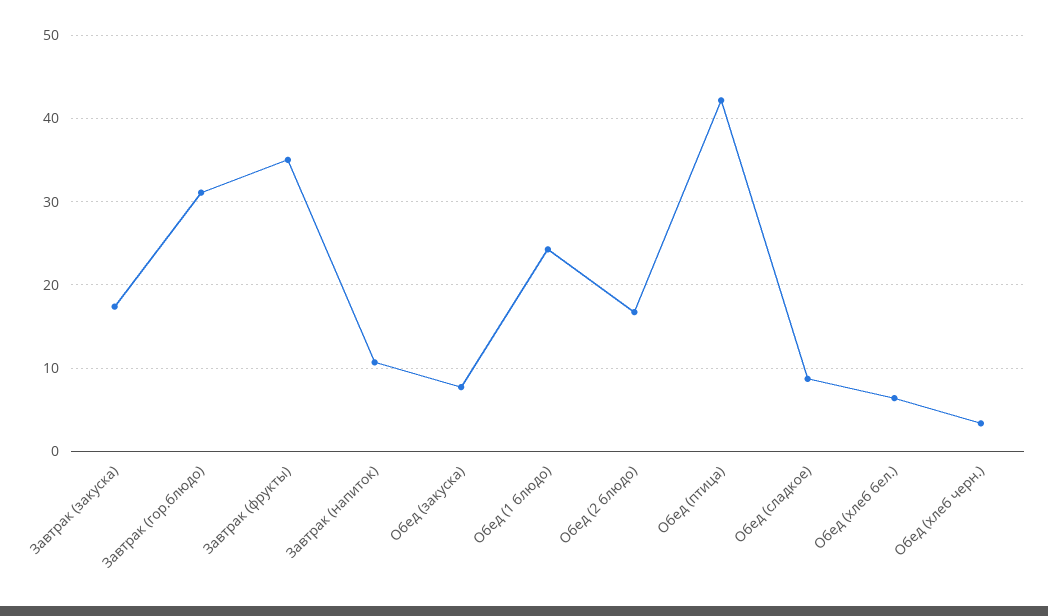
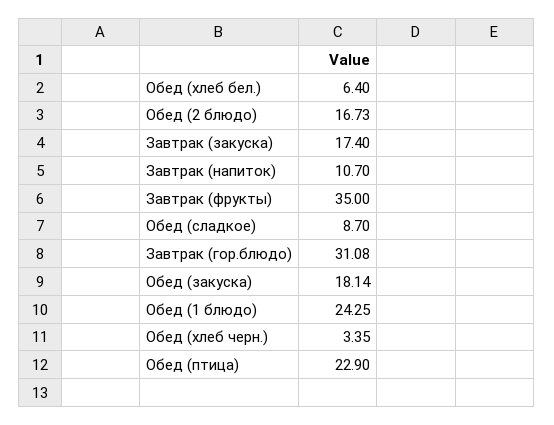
  {
    "Завтрак (закуска)": 17.4,
    "Завтрак (гор.блюдо)": 31.08,
    "Завтрак (фрукты)": 35,
    "Завтрак (напиток)": 10.7,
-   "Обед (закуска)": 8,
+   "Обед (закуска)": 18.14,
    "Обед (1 блюдо)": 24.25,
    "Обед (2 блюдо)": 16.73,
-   "Обед (птица)": 42,
+   "Обед (птица)": 22.9,
    "Обед (сладкое)": 8.7,
    "Обед (хлеб бел.)": 6.4,
    "Обед (хлеб черн.)": 3.35
  }

